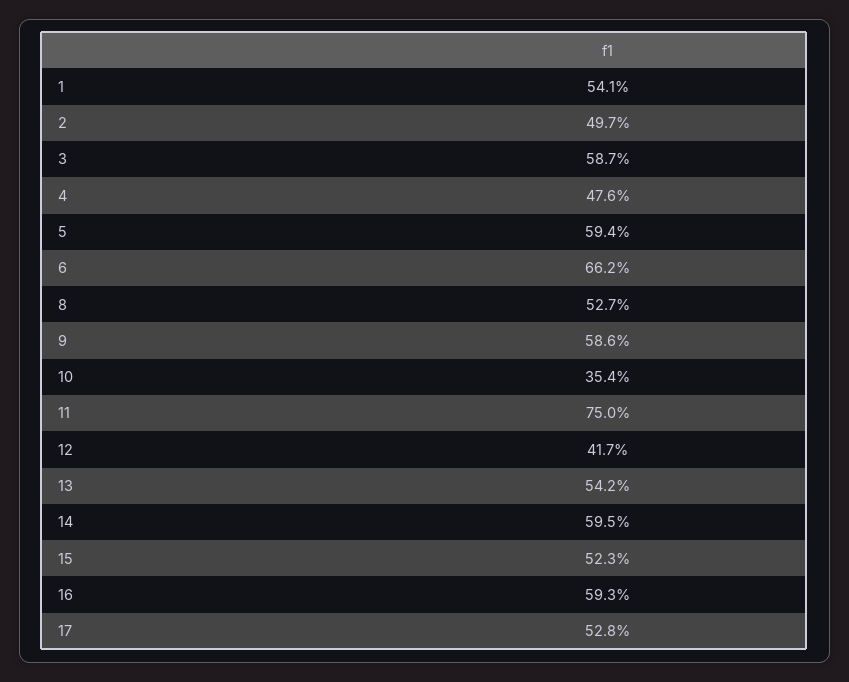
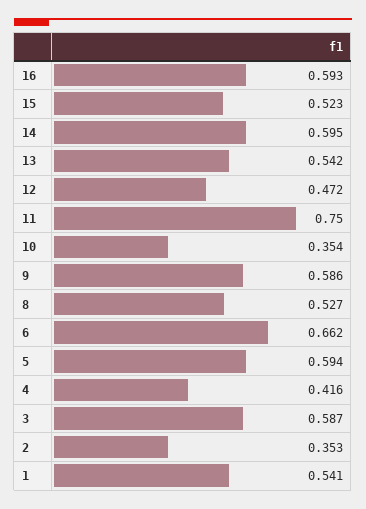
  {
    "1": 0.541,
-   "2": 0.497,
+   "2": 0.353,
    "3": 0.587,
-   "4": 0.476,
+   "4": 0.416,
    "5": 0.594,
    "6": 0.662,
    "8": 0.527,
    "9": 0.586,
    "10": 0.354,
    "11": 0.75,
-   "12": 0.417,
+   "12": 0.472,
    "13": 0.542,
    "14": 0.595,
    "15": 0.523,
-   "16": 0.593,
+   "16": 0.593
-   "17": 0.528
  }

